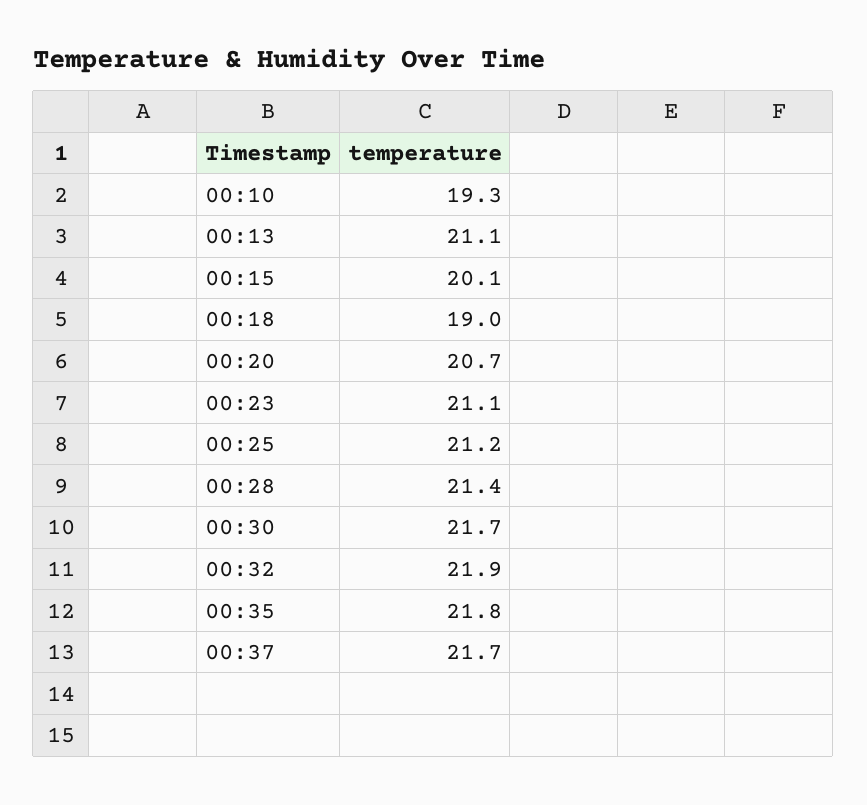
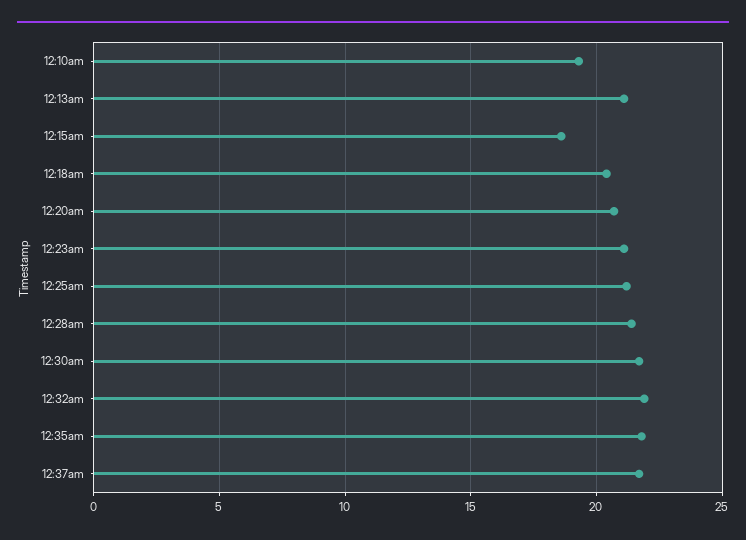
  {
    "00:10": 19.3,
    "00:13": 21.1,
-   "00:15": 20.1,
+   "00:15": 18.5,
-   "00:18": 19,
+   "00:18": 20.5,
    "00:20": 20.7,
    "00:23": 21.1,
    "00:25": 21.2,
    "00:28": 21.4,
    "00:30": 21.7,
    "00:32": 21.9,
    "00:35": 21.8,
    "00:37": 21.7
  }

